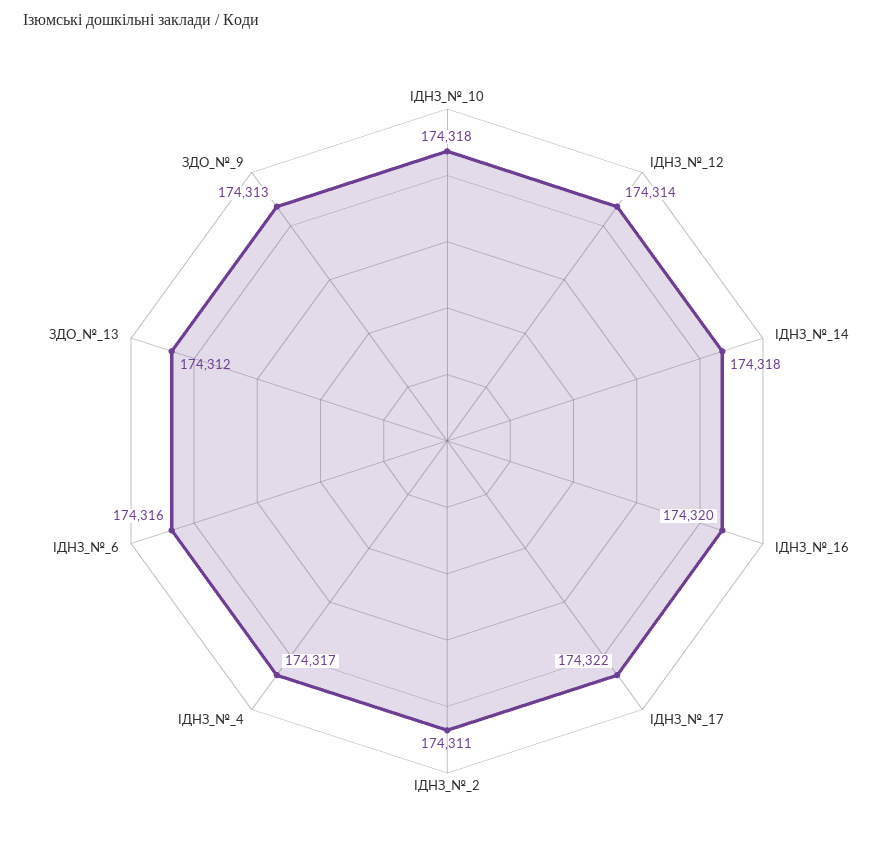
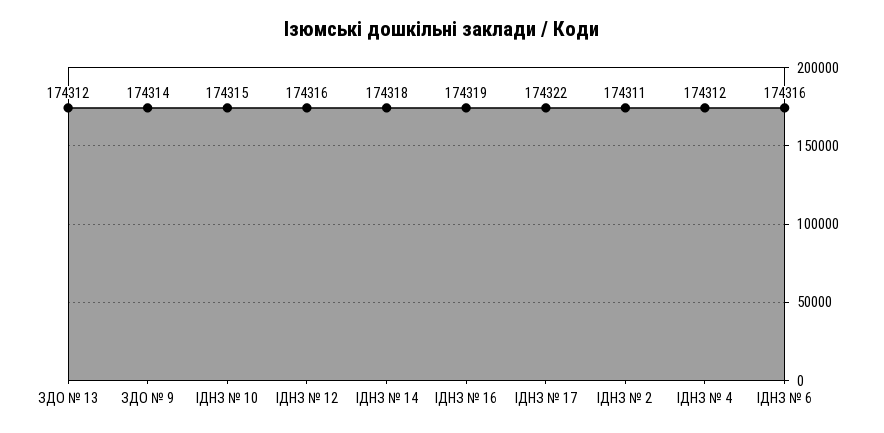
  {
-   "ІДНЗ_№_10": 174318,
+   "ІДНЗ_№_10": 174315,
-   "ІДНЗ_№_12": 174314,
+   "ІДНЗ_№_12": 174316,
    "ІДНЗ_№_14": 174318,
-   "ІДНЗ_№_16": 174320,
+   "ІДНЗ_№_16": 174319,
    "ІДНЗ_№_17": 174322,
    "ІДНЗ_№_2": 174311,
-   "ІДНЗ_№_4": 174317,
+   "ІДНЗ_№_4": 174312,
    "ІДНЗ_№_6": 174316,
    "ЗДО_№_13": 174312,
-   "ЗДО_№_9": 174313
+   "ЗДО_№_9": 174314
  }

